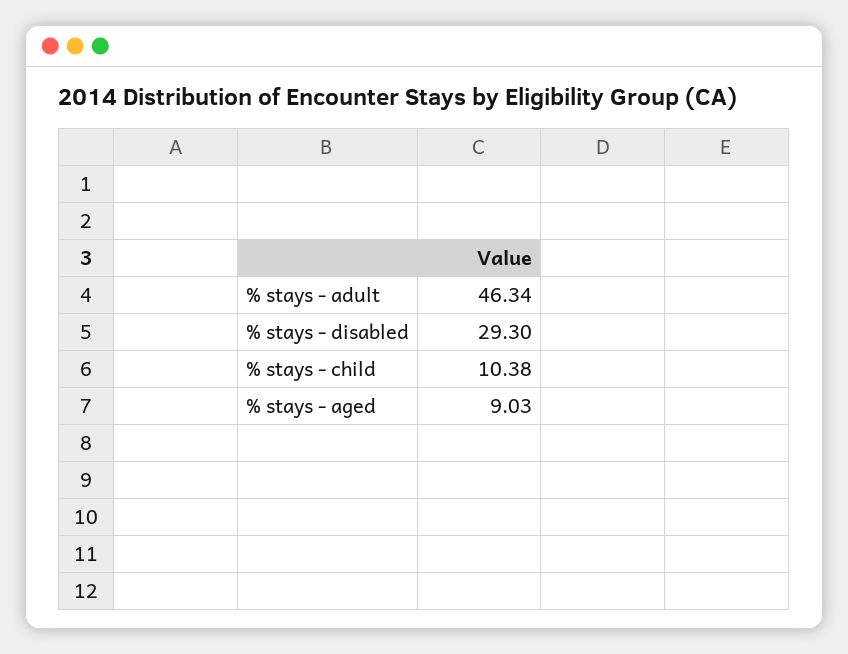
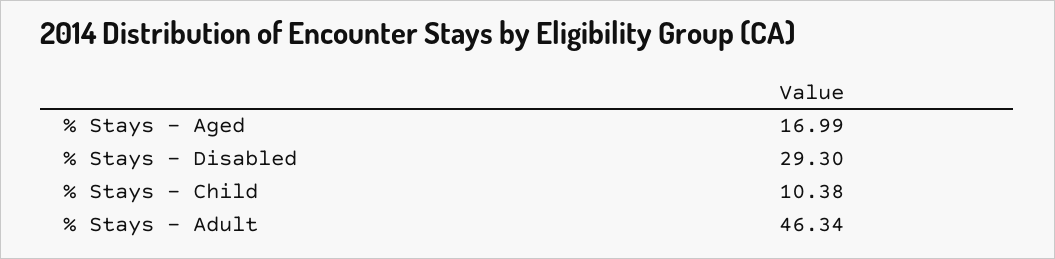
  {
    "% stays - adult": 46.34,
    "% stays - disabled": 29.3,
    "% stays - child": 10.38,
-   "% stays - aged": 9.03
+   "% stays - aged": 16.99
  }

